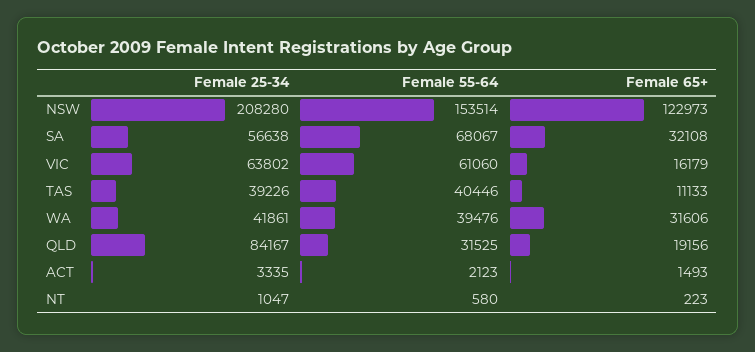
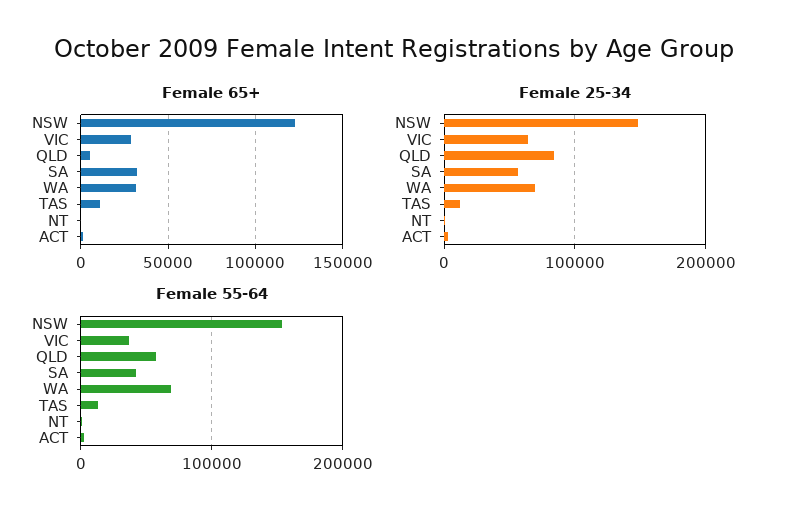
  {
    "Female 25-34": {
-     "NSW": 208280,
+     "NSW": 150000,
      "SA": 56638,
      "VIC": 63802,
-     "TAS": 39226,
+     "TAS": 10000,
-     "WA": 41861,
+     "WA": 70000,
      "QLD": 84167,
      "ACT": 3335,
      "NT": 1047
    },
    "Female 55-64": {
      "NSW": 153514,
-     "SA": 68067,
+     "SA": 40000,
-     "VIC": 61060,
+     "VIC": 40000,
-     "TAS": 40446,
+     "TAS": 10000,
-     "WA": 39476,
+     "WA": 70000,
-     "QLD": 31525,
+     "QLD": 60000,
      "ACT": 2123,
      "NT": 580
    },
    "Female 65+": {
      "NSW": 122973,
      "SA": 32108,
-     "VIC": 16179,
+     "VIC": 30000,
      "TAS": 11133,
      "WA": 31606,
-     "QLD": 19156,
+     "QLD": 5000,
      "ACT": 1493,
      "NT": 223
    }
  }

